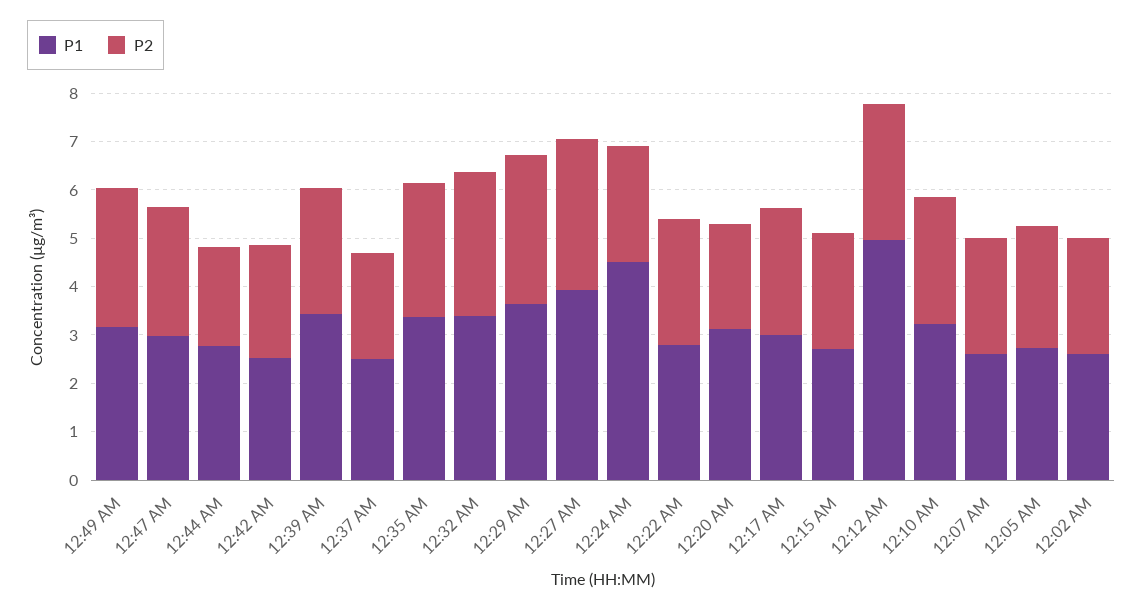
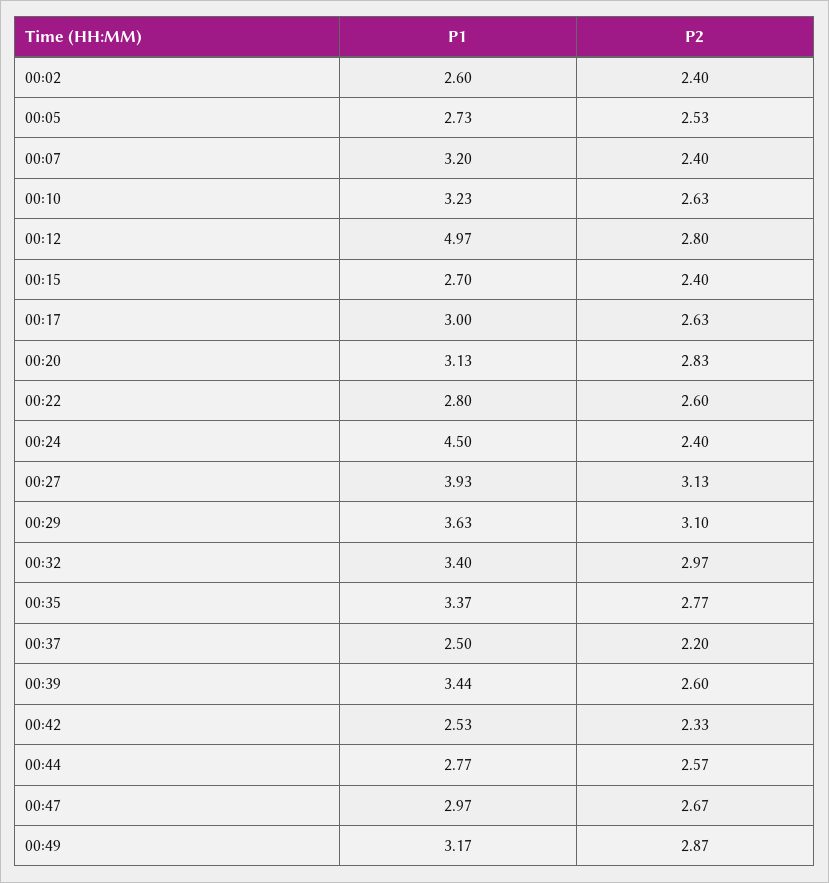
  {
    "P1": {
      "12:49 AM": 3.17,
      "12:47 AM": 2.97,
      "12:44 AM": 2.77,
      "12:42 AM": 2.53,
      "12:39 AM": 3.44,
      "12:37 AM": 2.5,
      "12:35 AM": 3.37,
      "12:32 AM": 3.4,
      "12:29 AM": 3.63,
      "12:27 AM": 3.93,
      "12:24 AM": 4.5,
      "12:22 AM": 2.8,
      "12:20 AM": 3.13,
      "12:17 AM": 3,
      "12:15 AM": 2.7,
      "12:12 AM": 4.97,
      "12:10 AM": 3.23,
-     "12:07 AM": 2.6,
+     "12:07 AM": 3.2,
      "12:05 AM": 2.73,
      "12:02 AM": 2.6
    },
    "P2": {
      "12:49 AM": 2.87,
      "12:47 AM": 2.67,
-     "12:44 AM": 2,
+     "12:44 AM": 2.57,
      "12:42 AM": 2.33,
      "12:39 AM": 2.6,
      "12:37 AM": 2.2,
      "12:35 AM": 2.77,
      "12:32 AM": 2.97,
      "12:29 AM": 3.1,
      "12:27 AM": 3.13,
      "12:24 AM": 2.4,
      "12:22 AM": 2.6,
-     "12:20 AM": 2.2,
+     "12:20 AM": 2.83,
      "12:17 AM": 2.63,
      "12:15 AM": 2.4,
      "12:12 AM": 2.8,
      "12:10 AM": 2.63,
      "12:07 AM": 2.4,
      "12:05 AM": 2.53,
      "12:02 AM": 2.4
    }
  }

